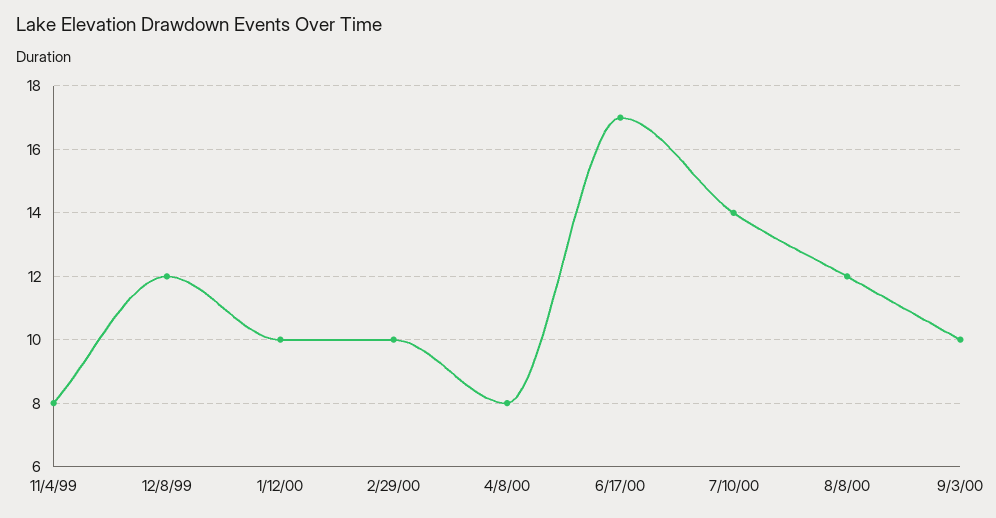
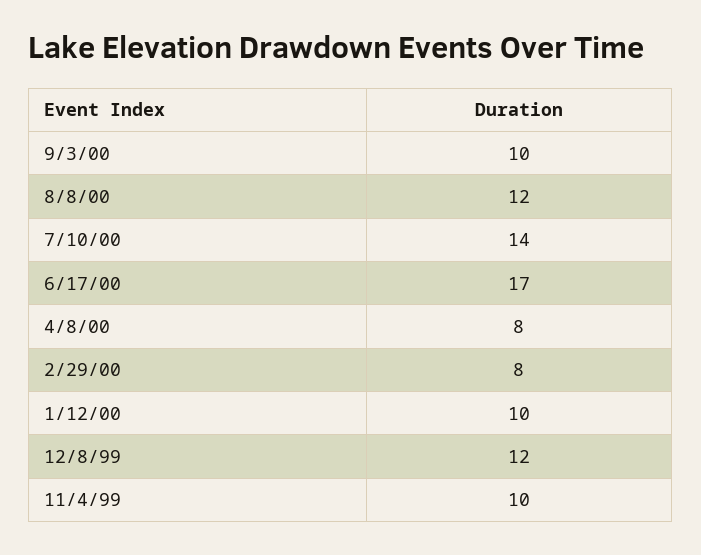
  {
-   "11/4/99": 8,
+   "11/4/99": 10,
    "12/8/99": 12,
    "1/12/00": 10,
-   "2/29/00": 10,
+   "2/29/00": 8,
    "4/8/00": 8,
    "6/17/00": 17,
    "7/10/00": 14,
    "8/8/00": 12,
    "9/3/00": 10
  }

